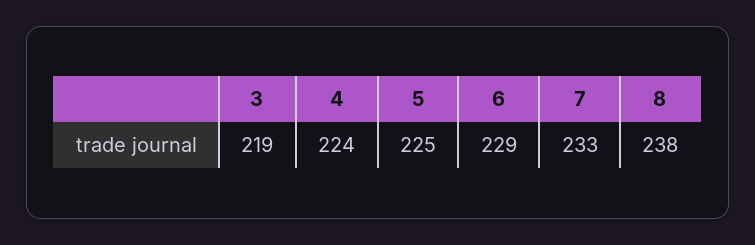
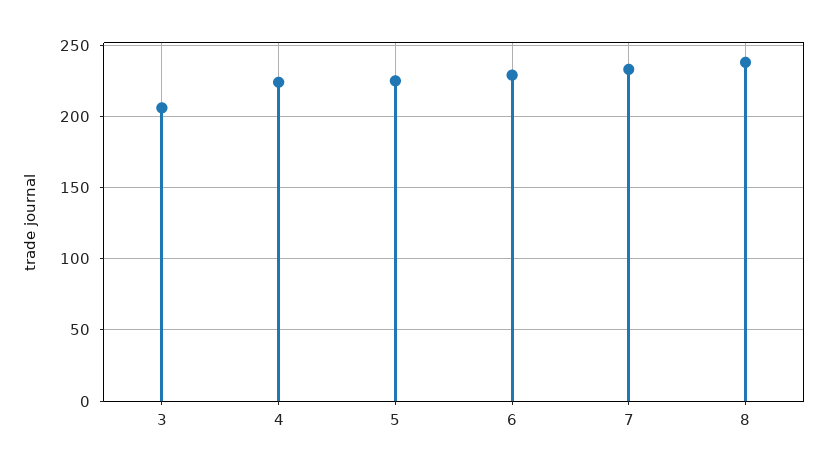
  {
-   "3": 219,
+   "3": 205,
    "4": 224,
    "5": 225,
    "6": 229,
    "7": 233,
    "8": 238
  }

